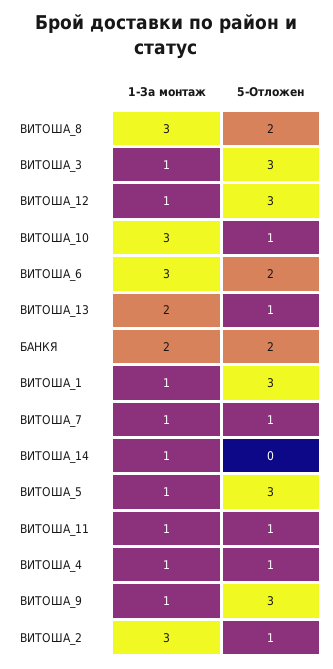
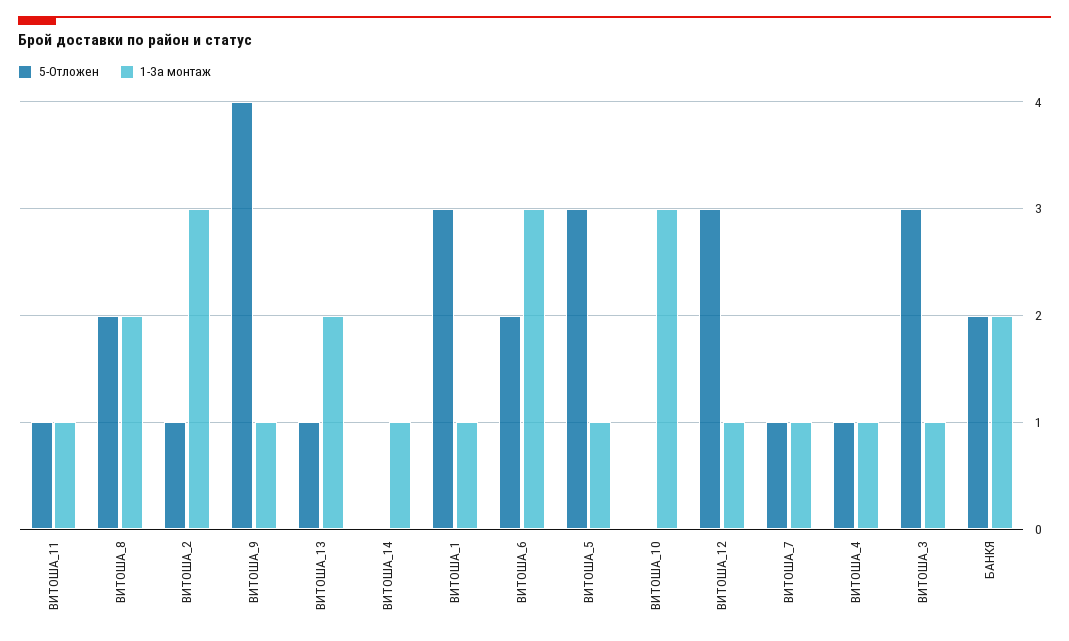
  {
    "1-За монтаж": {
-     "ВИТОША_8": 3,
+     "ВИТОША_8": 2,
      "ВИТОША_3": 1,
      "ВИТОША_12": 1,
      "ВИТОША_10": 3,
      "ВИТОША_6": 3,
      "ВИТОША_13": 2,
      "БАНКЯ": 2,
      "ВИТОША_1": 1,
      "ВИТОША_7": 1,
      "ВИТОША_14": 1,
      "ВИТОША_5": 1,
      "ВИТОША_11": 1,
      "ВИТОША_4": 1,
      "ВИТОША_9": 1,
      "ВИТОША_2": 3
    },
    "5-Отложен": {
      "ВИТОША_8": 2,
      "ВИТОША_3": 3,
      "ВИТОША_12": 3,
-     "ВИТОША_10": 1,
+     "ВИТОША_10": 0,
      "ВИТОША_6": 2,
      "ВИТОША_13": 1,
      "БАНКЯ": 2,
      "ВИТОША_1": 3,
      "ВИТОША_7": 1,
      "ВИТОША_14": 0,
      "ВИТОША_5": 3,
      "ВИТОША_11": 1,
      "ВИТОША_4": 1,
-     "ВИТОША_9": 3,
+     "ВИТОША_9": 4,
      "ВИТОША_2": 1
    }
  }

